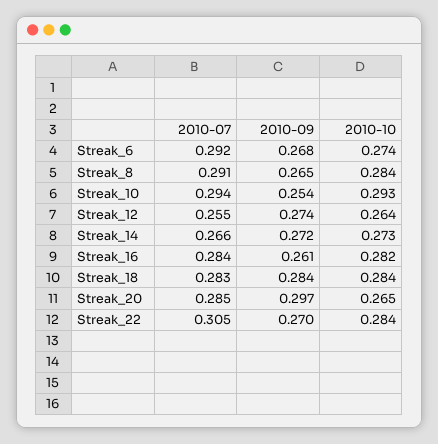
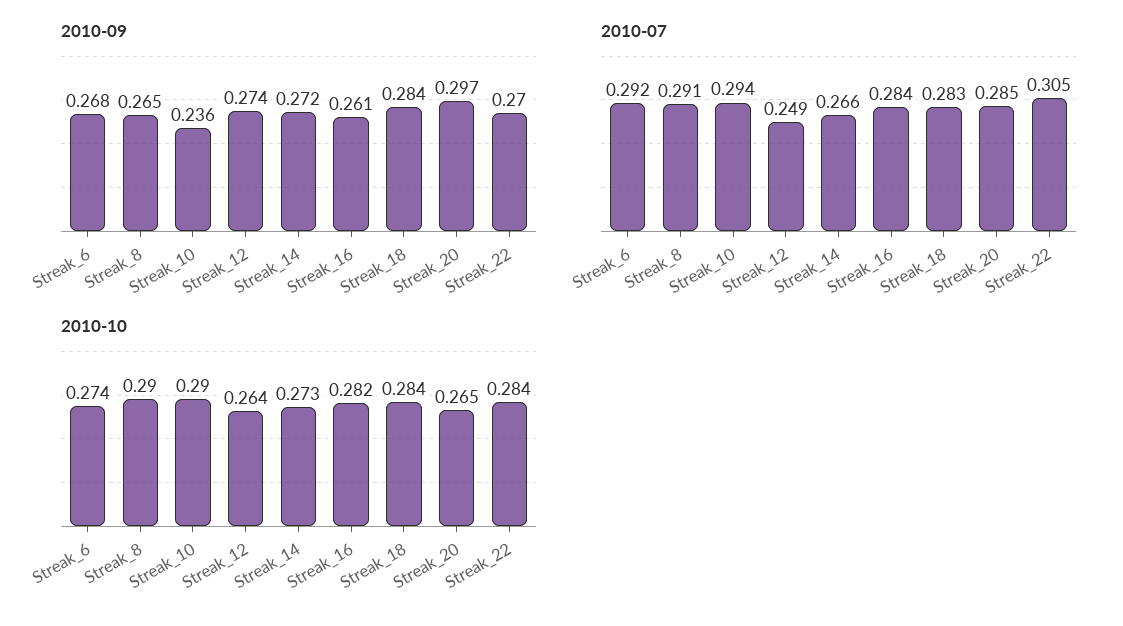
  {
    "2010-07": {
      "Streak_6": 0.292,
      "Streak_8": 0.291,
      "Streak_10": 0.294,
-     "Streak_12": 0.255,
+     "Streak_12": 0.249,
      "Streak_14": 0.266,
      "Streak_16": 0.284,
      "Streak_18": 0.283,
      "Streak_20": 0.285,
      "Streak_22": 0.305
    },
    "2010-09": {
      "Streak_6": 0.268,
      "Streak_8": 0.265,
-     "Streak_10": 0.254,
+     "Streak_10": 0.236,
      "Streak_12": 0.274,
      "Streak_14": 0.272,
      "Streak_16": 0.261,
      "Streak_18": 0.284,
      "Streak_20": 0.297,
      "Streak_22": 0.27
    },
    "2010-10": {
      "Streak_6": 0.274,
-     "Streak_8": 0.284,
+     "Streak_8": 0.29,
-     "Streak_10": 0.293,
+     "Streak_10": 0.29,
      "Streak_12": 0.264,
      "Streak_14": 0.273,
      "Streak_16": 0.282,
      "Streak_18": 0.284,
      "Streak_20": 0.265,
      "Streak_22": 0.284
    }
  }

